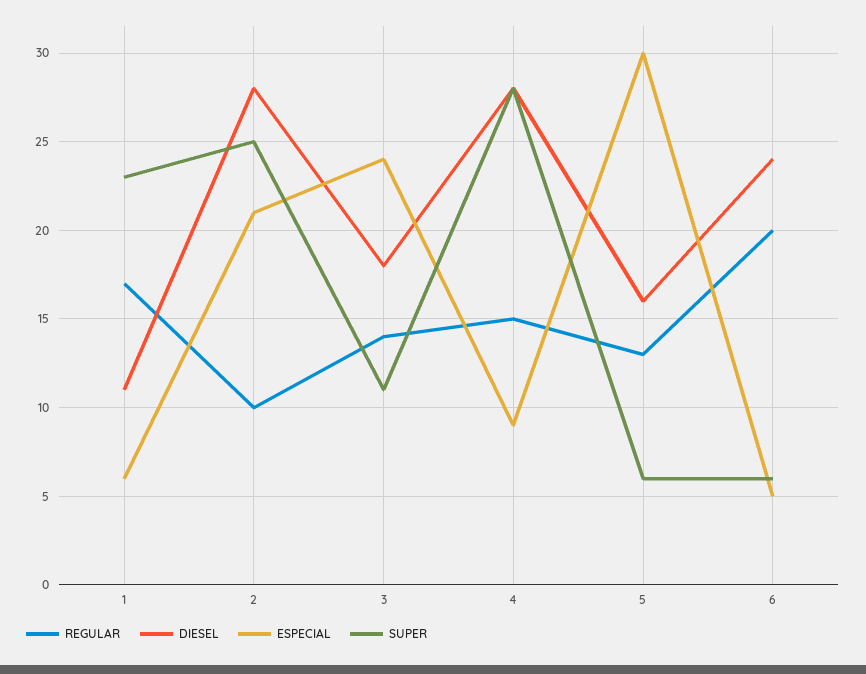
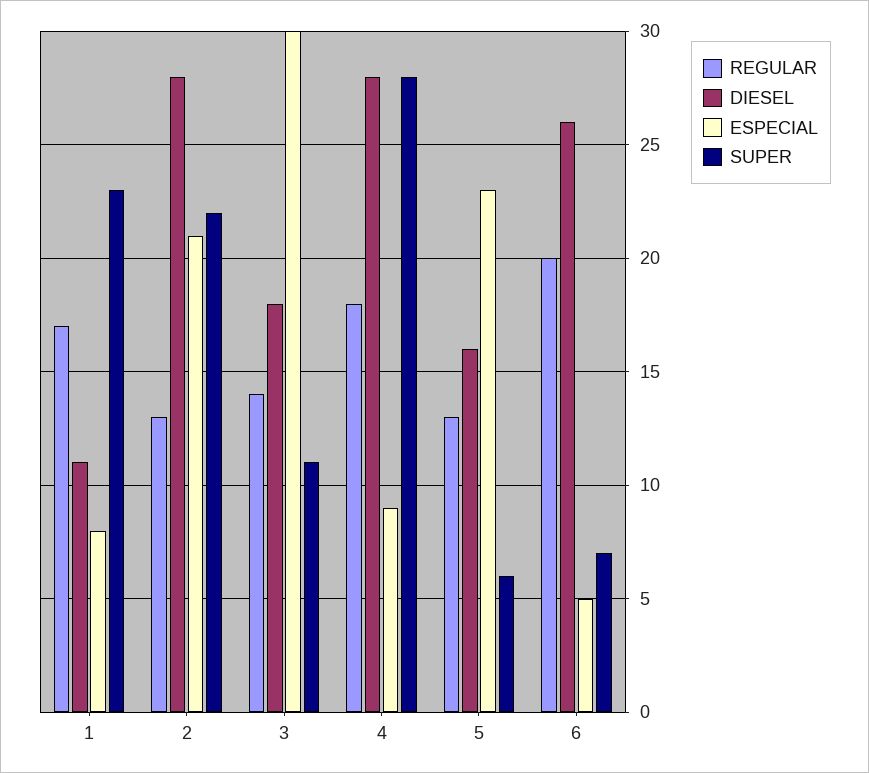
  {
    "REGULAR": {
      "1": 17,
-     "2": 10,
+     "2": 13,
      "3": 14,
-     "4": 15,
+     "4": 18,
      "5": 13,
      "6": 20
    },
    "DIESEL": {
      "1": 11,
      "2": 28,
      "3": 18,
      "4": 28,
      "5": 16,
-     "6": 24
+     "6": 26
    },
    "ESPECIAL": {
-     "1": 6,
+     "1": 8,
      "2": 21,
-     "3": 24,
+     "3": 30,
      "4": 9,
-     "5": 30,
+     "5": 23,
      "6": 5
    },
    "SUPER": {
      "1": 23,
-     "2": 25,
+     "2": 22,
      "3": 11,
      "4": 28,
      "5": 6,
-     "6": 6
+     "6": 7
    }
  }

